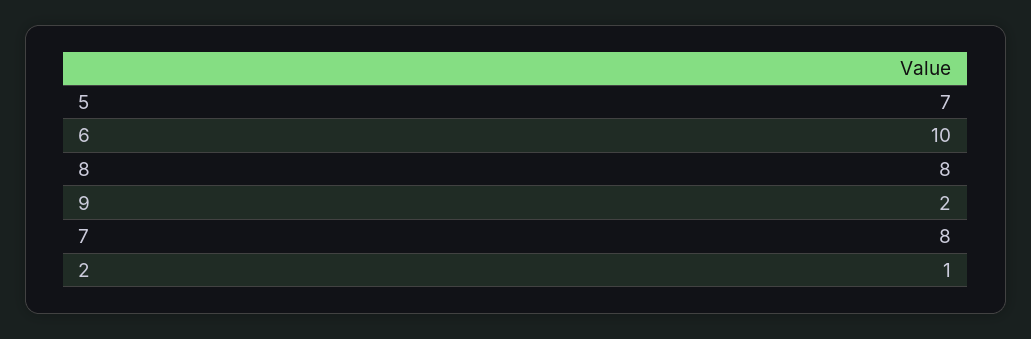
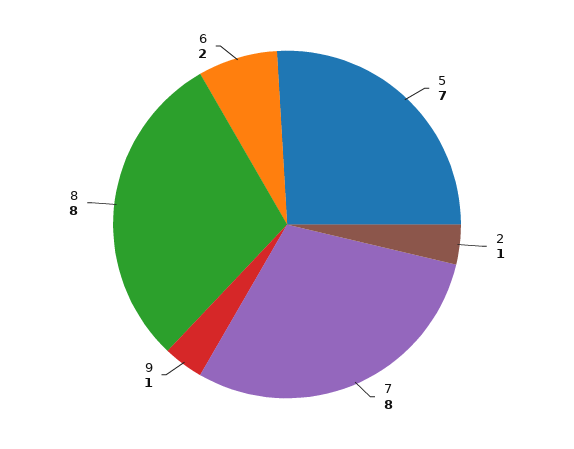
  {
    "5": 7,
-   "6": 10,
+   "6": 2,
    "8": 8,
-   "9": 2,
+   "9": 1,
    "7": 8,
    "2": 1
  }

